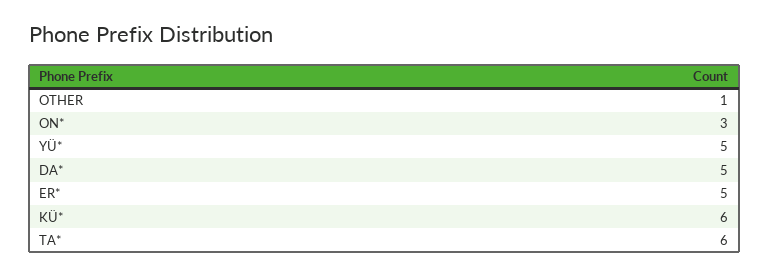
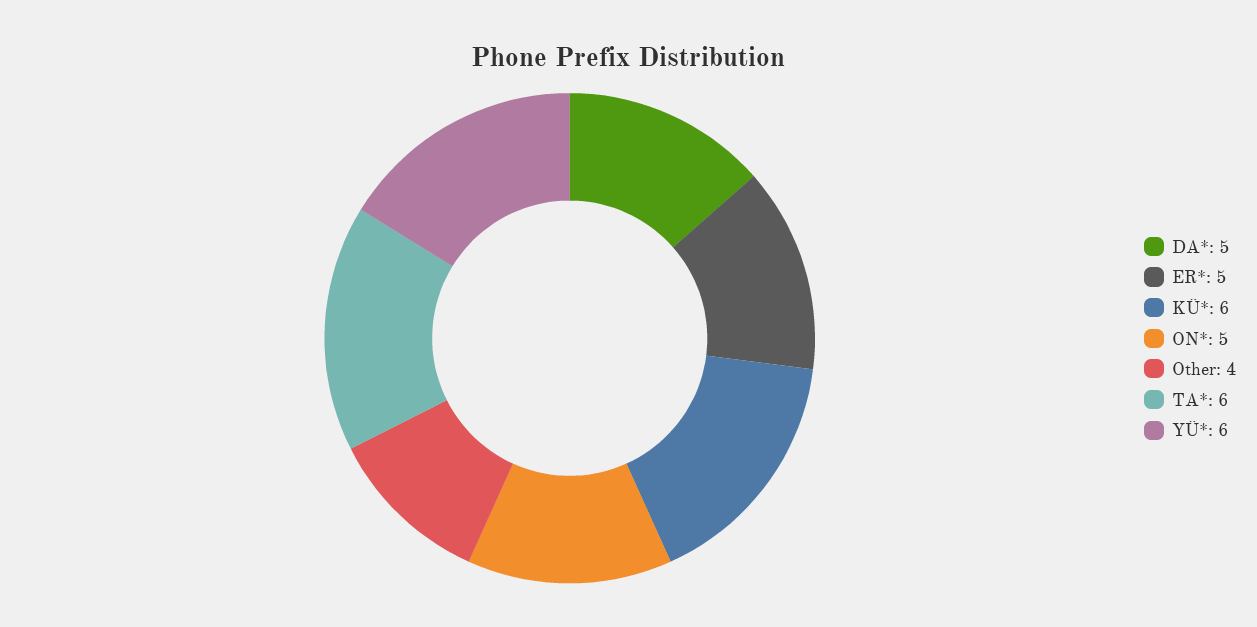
  {
-   "OTHER": 1,
+   "OTHER": 4,
-   "ON*": 3,
+   "ON*": 5,
-   "YÜ*": 5,
+   "YÜ*": 6,
    "DA*": 5,
    "ER*": 5,
    "KÜ*": 6,
    "TA*": 6
  }

